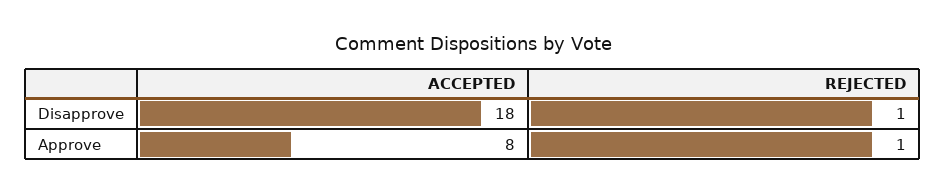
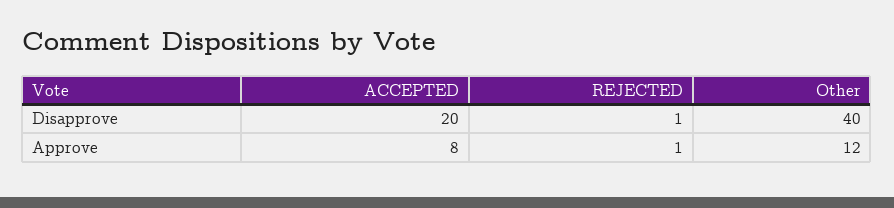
  {
    "ACCEPTED": {
-     "Disapprove": 18,
+     "Disapprove": 20,
      "Approve": 8
    },
    "REJECTED": {
      "Disapprove": 1,
      "Approve": 1
-   }
+   },
+   "Other": {
+     "Disapprove": 40,
+     "Approve": 12
+   }
  }

